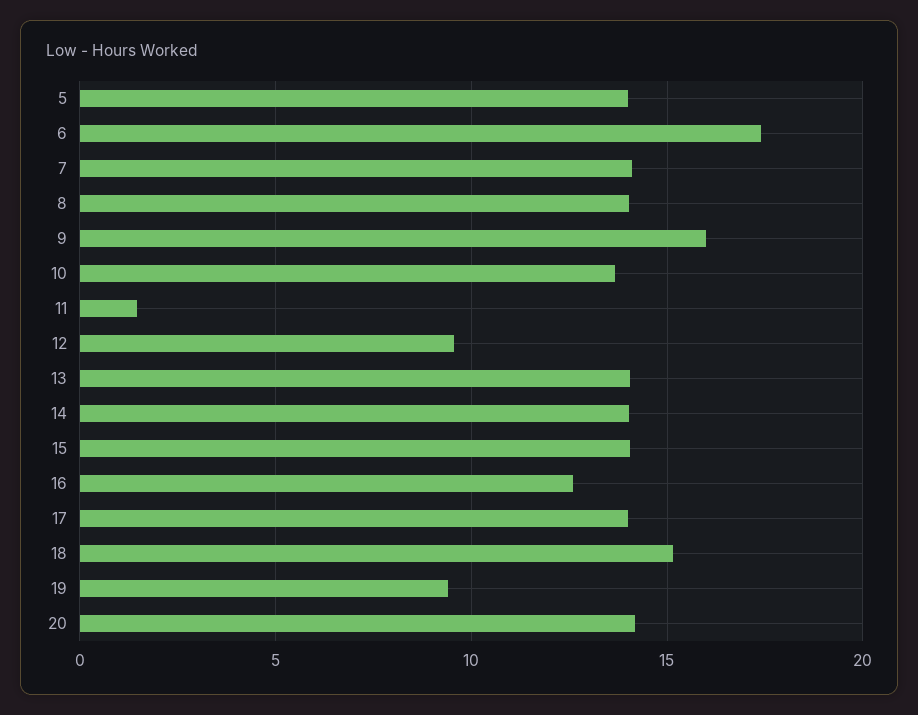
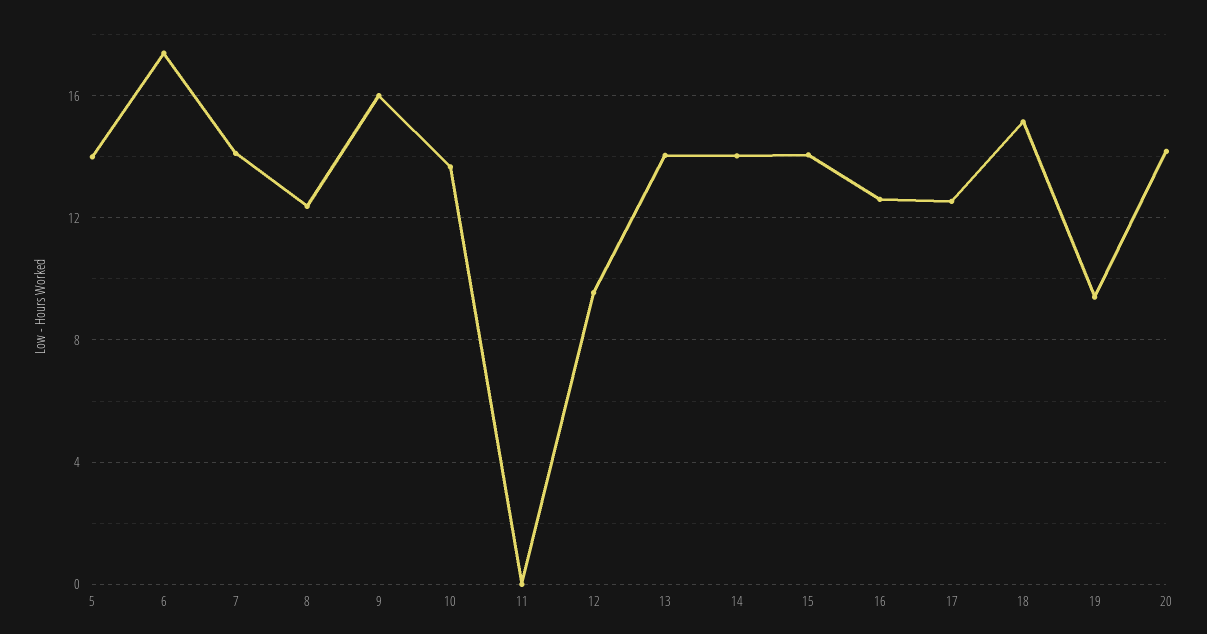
  {
    "5": 14,
    "6": 17.5,
    "7": 14,
-   "8": 14,
+   "8": 12.5,
    "9": 16,
    "10": 13.5,
-   "11": 1.5,
+   "11": 0,
    "12": 9.5,
    "13": 14,
    "14": 14,
    "15": 14,
    "16": 12.5,
-   "17": 14,
+   "17": 12.5,
    "18": 15,
    "19": 9.5,
    "20": 14
  }

